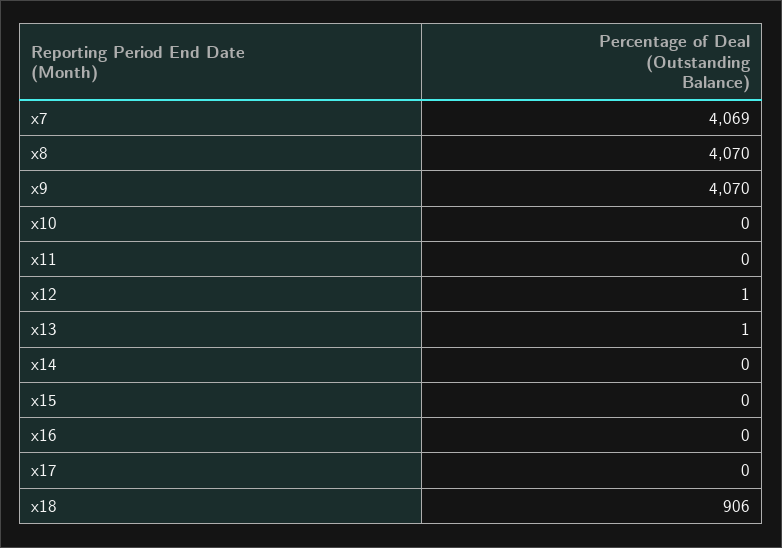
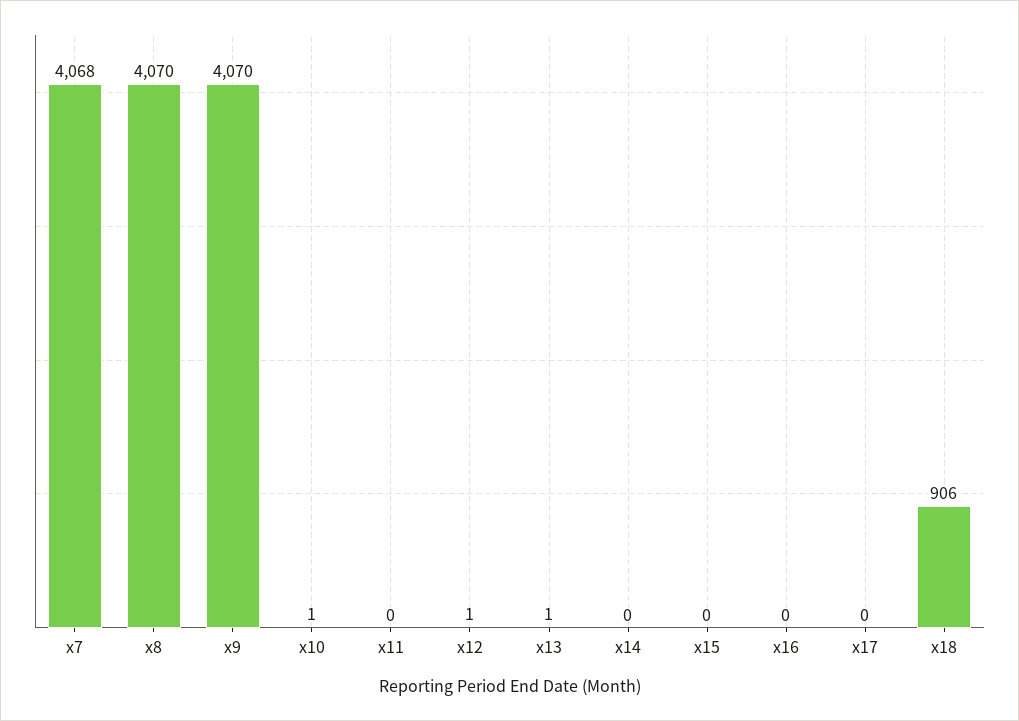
  {
-   "x7": 4069,
+   "x7": 4068,
    "x8": 4070,
    "x9": 4070,
-   "x10": 0,
+   "x10": 1,
    "x11": 0,
    "x12": 1,
    "x13": 1,
    "x14": 0,
    "x15": 0,
    "x16": 0,
    "x17": 0,
    "x18": 906
  }

